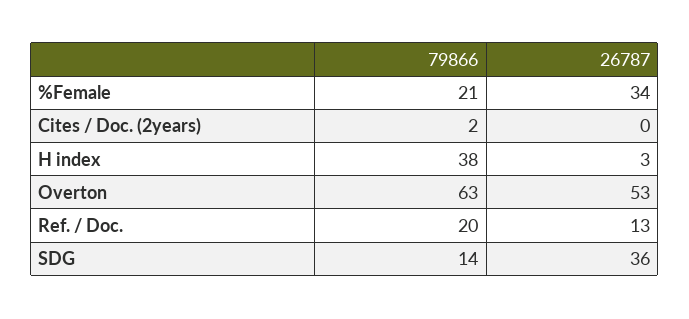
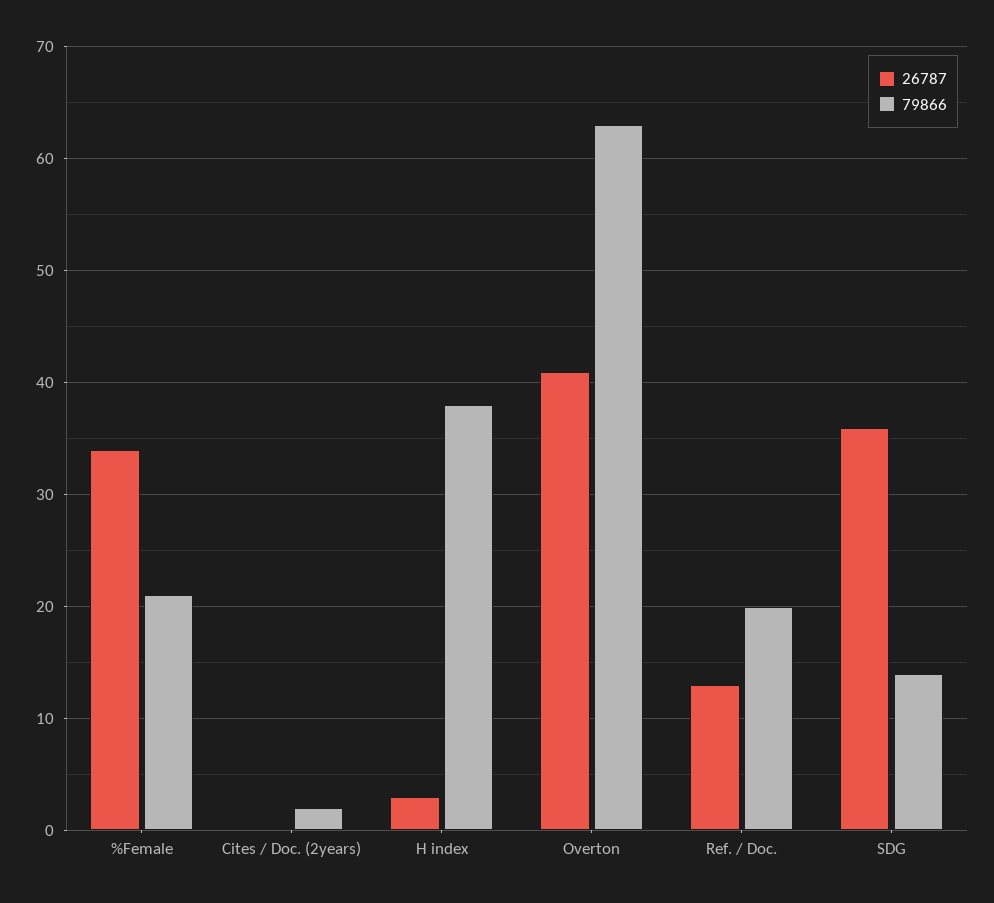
  {
    "79866": {
      "%Female": 21,
      "Cites / Doc. (2years)": 2,
      "H index": 38,
      "Overton": 63,
      "Ref. / Doc.": 20,
      "SDG": 14
    },
    "26787": {
      "%Female": 34,
      "Cites / Doc. (2years)": 0,
      "H index": 3,
-     "Overton": 53,
+     "Overton": 41,
      "Ref. / Doc.": 13,
      "SDG": 36
    }
  }

